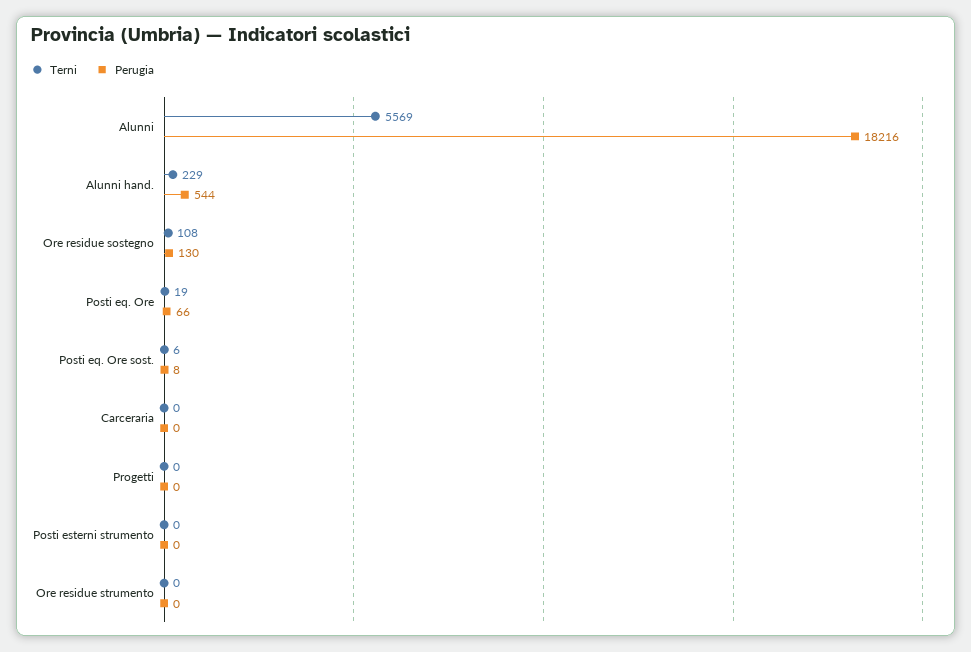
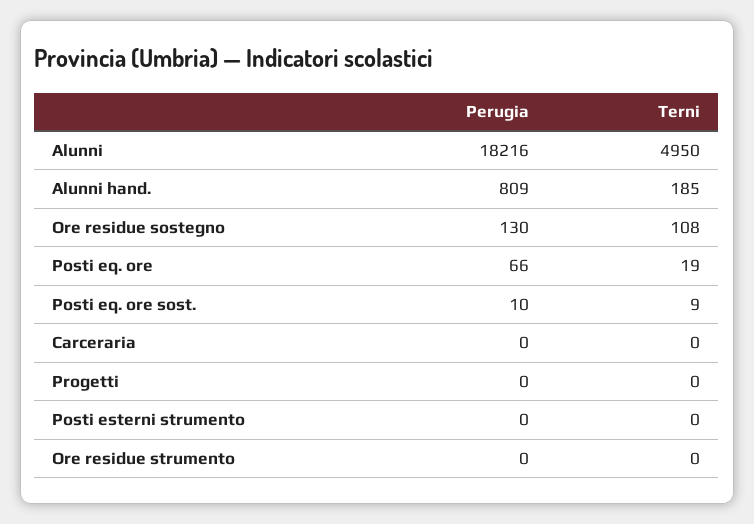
  {
    "Terni": {
-     "Alunni": 5569,
+     "Alunni": 4950,
-     "Alunni hand.": 229,
+     "Alunni hand.": 185,
      "Ore residue sostegno": 108,
      "Posti eq. Ore": 19,
-     "Posti eq. Ore sost.": 6,
+     "Posti eq. Ore sost.": 9,
      "Carceraria": 0,
      "Progetti": 0,
      "Posti esterni strumento": 0,
      "Ore residue strumento": 0
    },
    "Perugia": {
      "Alunni": 18216,
-     "Alunni hand.": 544,
+     "Alunni hand.": 809,
      "Ore residue sostegno": 130,
      "Posti eq. Ore": 66,
-     "Posti eq. Ore sost.": 8,
+     "Posti eq. Ore sost.": 10,
      "Carceraria": 0,
      "Progetti": 0,
      "Posti esterni strumento": 0,
      "Ore residue strumento": 0
    }
  }

